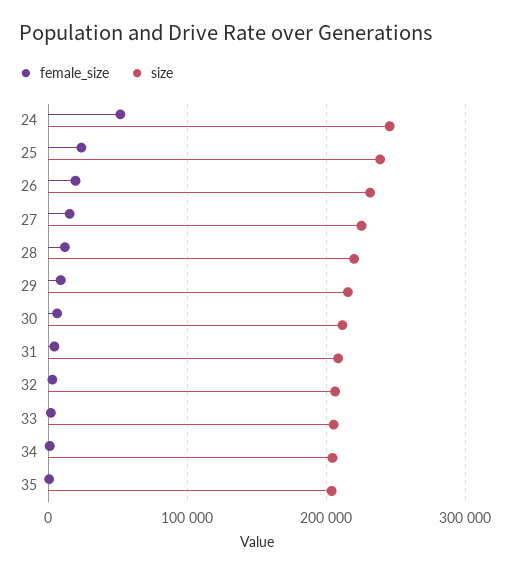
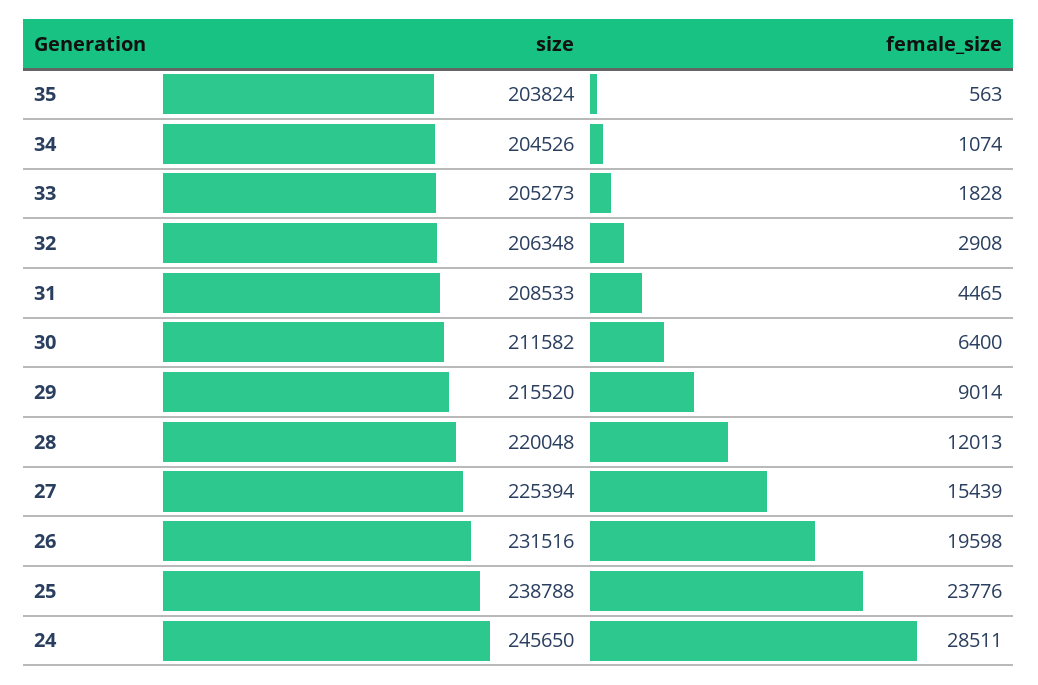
  {
    "female_size": {
-     "24": 50000,
+     "24": 28511,
      "25": 23776,
      "26": 19598,
      "27": 15439,
      "28": 12013,
      "29": 9014,
      "30": 6400,
      "31": 4465,
      "32": 2908,
      "33": 1828,
      "34": 1074,
      "35": 563
    },
    "size": {
      "24": 245650,
      "25": 238788,
      "26": 231516,
      "27": 225394,
      "28": 220048,
      "29": 215520,
      "30": 211582,
      "31": 208533,
      "32": 206348,
      "33": 205273,
      "34": 204526,
      "35": 203824
    }
  }

